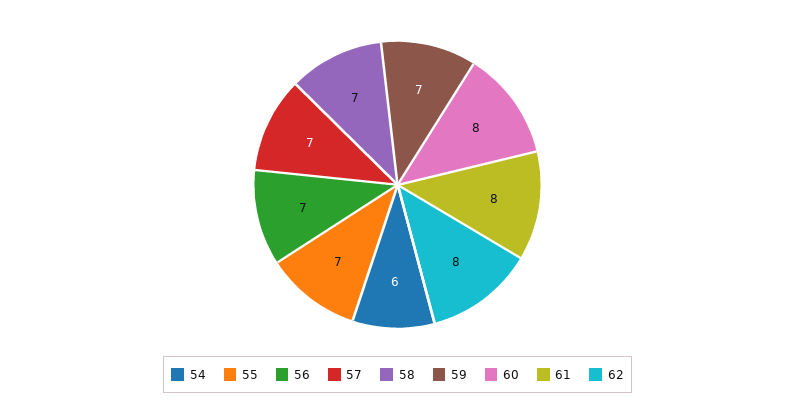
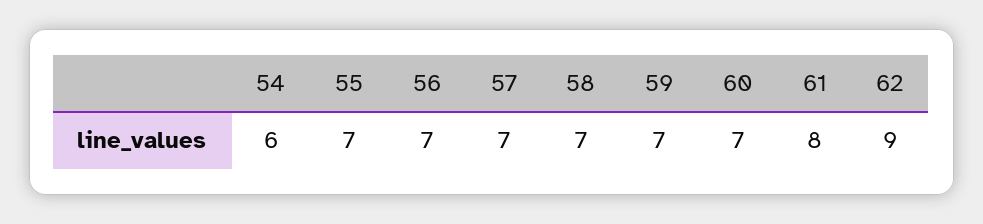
  {
    "54": 6,
    "55": 7,
    "56": 7,
    "57": 7,
    "58": 7,
    "59": 7,
-   "60": 8,
+   "60": 7,
    "61": 8,
-   "62": 8
+   "62": 9
  }

